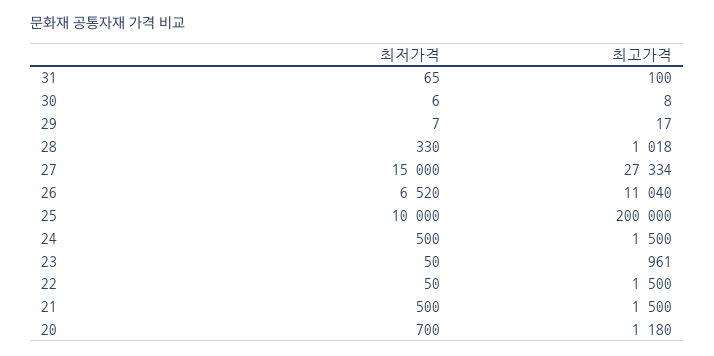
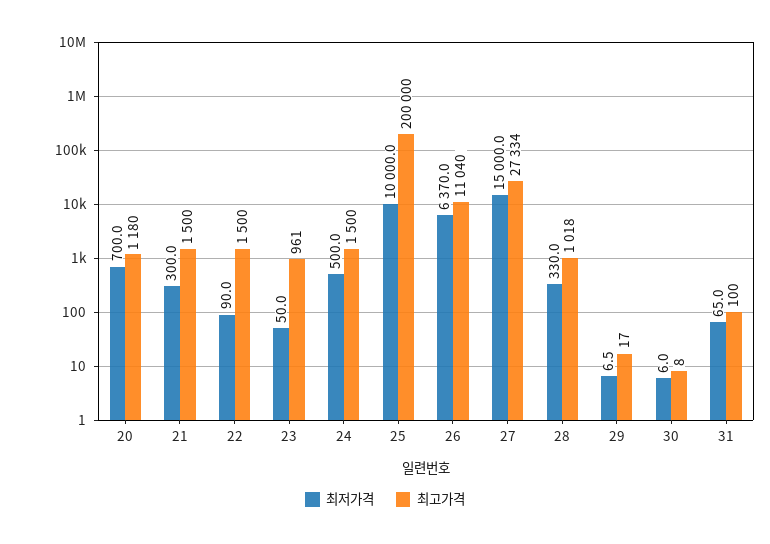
  {
    "최저가격": {
      "31": 65,
      "30": 6,
      "29": 6.5,
      "28": 330,
      "27": 15000,
-     "26": 6520,
+     "26": 6370,
      "25": 10000,
      "24": 500,
      "23": 50,
-     "22": 50,
+     "22": 90,
-     "21": 500,
+     "21": 300,
      "20": 700
    },
    "최고가격": {
      "31": 100,
      "30": 8,
      "29": 17,
      "28": 1018,
      "27": 27334,
      "26": 11040,
      "25": 200000,
      "24": 1500,
      "23": 961,
      "22": 1500,
      "21": 1500,
      "20": 1180
    }
  }

